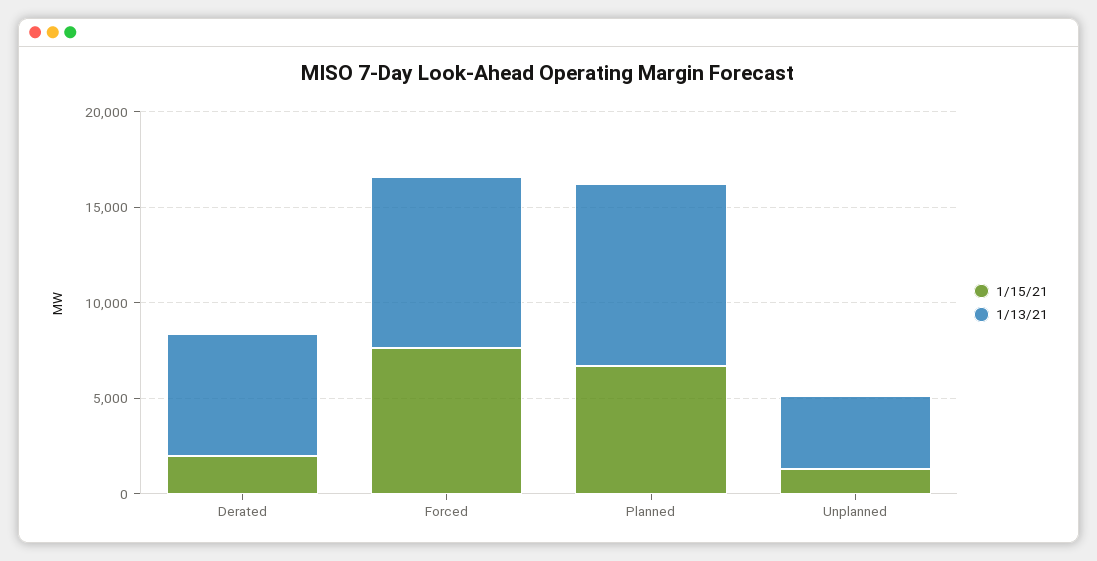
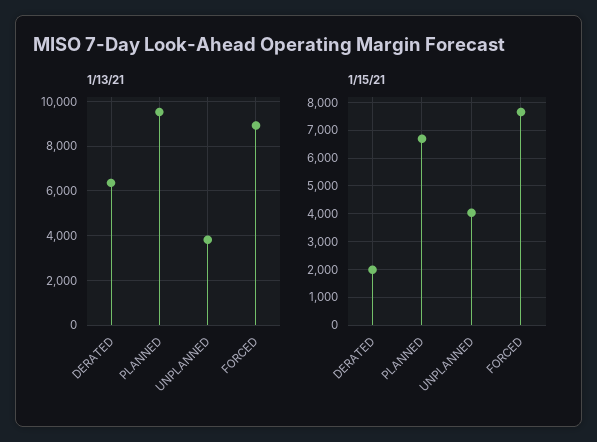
  {
    "1/15/21": {
      "Derated": 2000,
      "Forced": 7750,
      "Planned": 6750,
-     "Unplanned": 1000
+     "Unplanned": 4000
    },
    "1/13/21": {
      "Derated": 6500,
      "Forced": 9000,
      "Planned": 9500,
      "Unplanned": 4000
    }
  }

